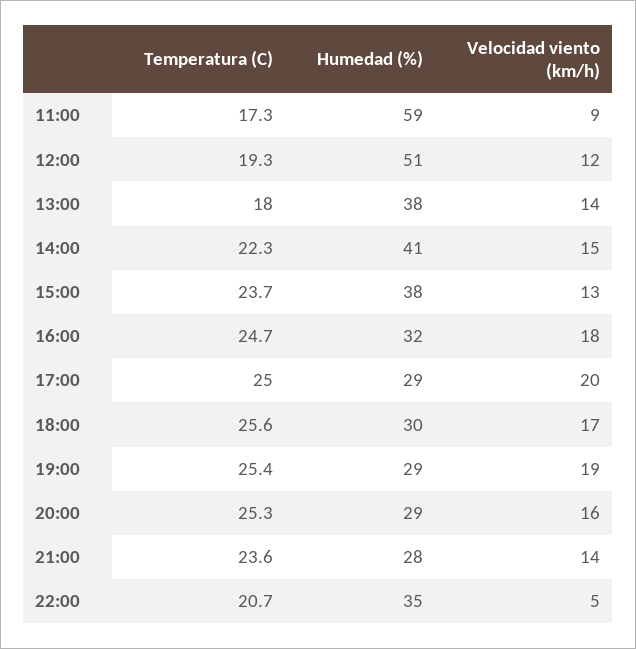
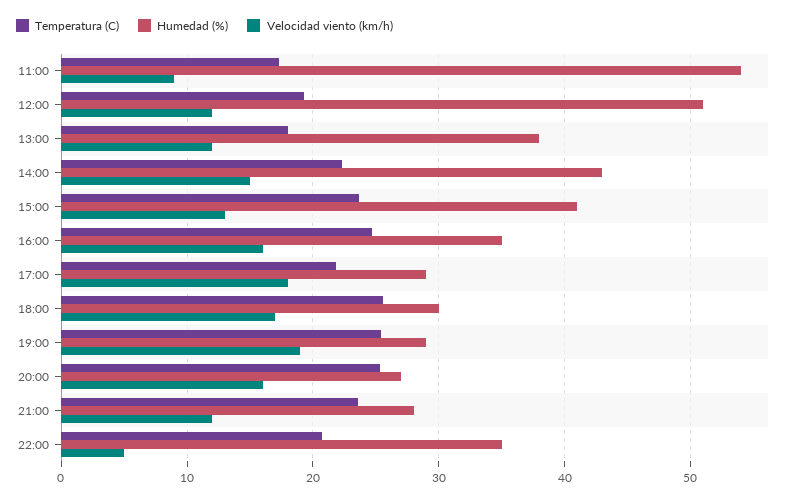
  {
    "Temperatura (C)": {
      "11:00": 17.3,
      "12:00": 19.3,
      "13:00": 18,
      "14:00": 22.3,
      "15:00": 23.7,
      "16:00": 24.7,
-     "17:00": 25,
+     "17:00": 22,
      "18:00": 25.6,
      "19:00": 25.4,
      "20:00": 25.3,
      "21:00": 23.6,
      "22:00": 20.7
    },
    "Humedad (%)": {
-     "11:00": 59,
+     "11:00": 54,
      "12:00": 51,
      "13:00": 38,
-     "14:00": 41,
+     "14:00": 43,
-     "15:00": 38,
+     "15:00": 41,
-     "16:00": 32,
+     "16:00": 35,
      "17:00": 29,
      "18:00": 30,
      "19:00": 29,
-     "20:00": 29,
+     "20:00": 27,
      "21:00": 28,
      "22:00": 35
    },
    "Velocidad viento (km/h)": {
      "11:00": 9,
      "12:00": 12,
-     "13:00": 14,
+     "13:00": 12,
      "14:00": 15,
      "15:00": 13,
-     "16:00": 18,
+     "16:00": 16,
-     "17:00": 20,
+     "17:00": 18,
      "18:00": 17,
      "19:00": 19,
      "20:00": 16,
-     "21:00": 14,
+     "21:00": 12,
      "22:00": 5
    }
  }

